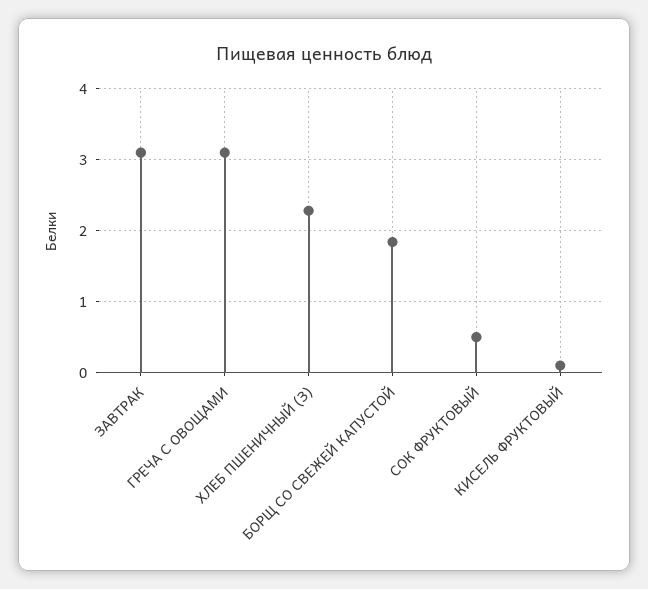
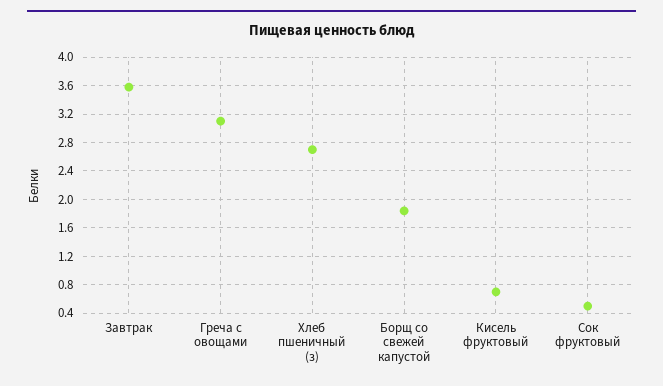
  {
-   "ЗАВТРАК": 3.1,
+   "ЗАВТРАК": 3.6,
    "ГРЕЧА С ОВОЩАМИ": 3.1,
-   "ХЛЕБ ПШЕНИЧНЫЙ (З)": 2.3,
+   "ХЛЕБ ПШЕНИЧНЫЙ (З)": 2.7,
    "БОРЩ СО СВЕЖЕЙ КАПУСТОЙ": 1.8,
    "СОК ФРУКТОВЫЙ": 0.5,
-   "КИСЕЛЬ ФРУКТОВЫЙ": 0.1
+   "КИСЕЛЬ ФРУКТОВЫЙ": 0.7
  }

